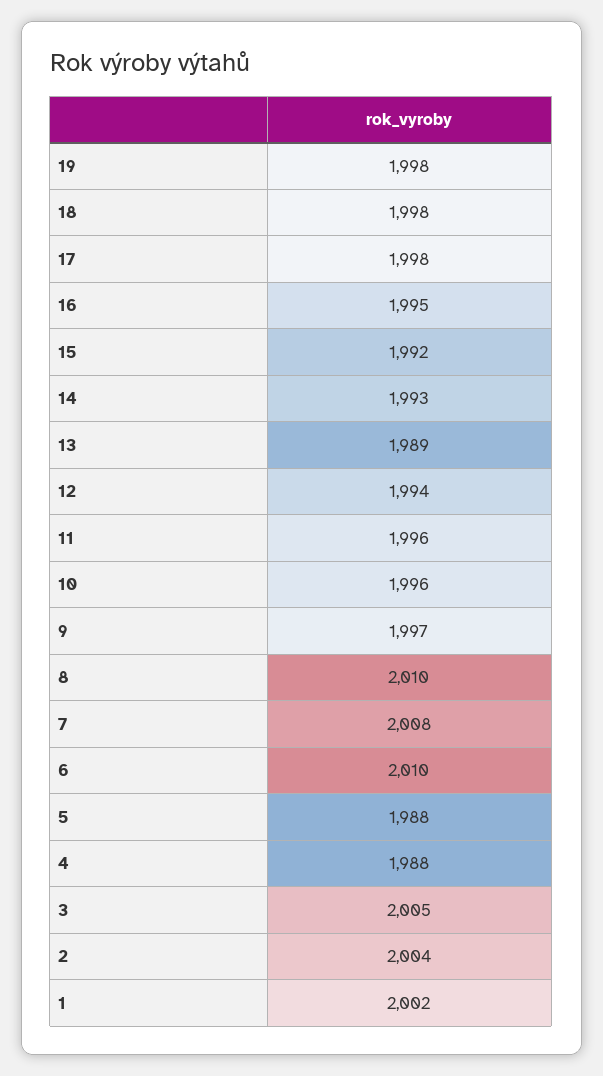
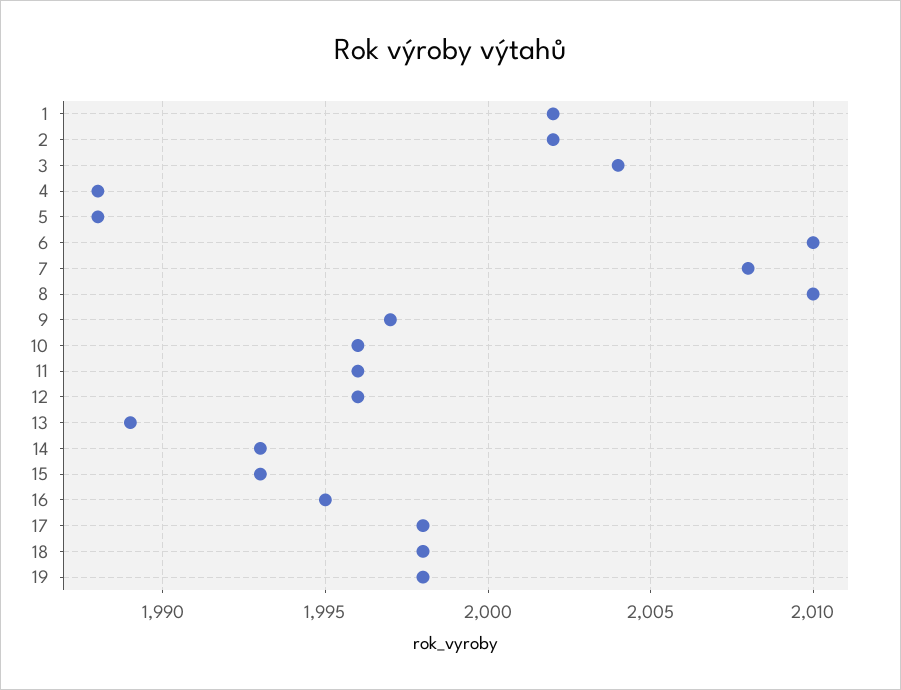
  {
    "19": 1998,
    "18": 1998,
    "17": 1998,
    "16": 1995,
-   "15": 1992,
+   "15": 1993,
    "14": 1993,
    "13": 1989,
-   "12": 1994,
+   "12": 1996,
    "11": 1996,
    "10": 1996,
    "9": 1997,
    "8": 2010,
    "7": 2008,
    "6": 2010,
    "5": 1988,
    "4": 1988,
-   "3": 2005,
+   "3": 2004,
-   "2": 2004,
+   "2": 2002,
    "1": 2002
  }

